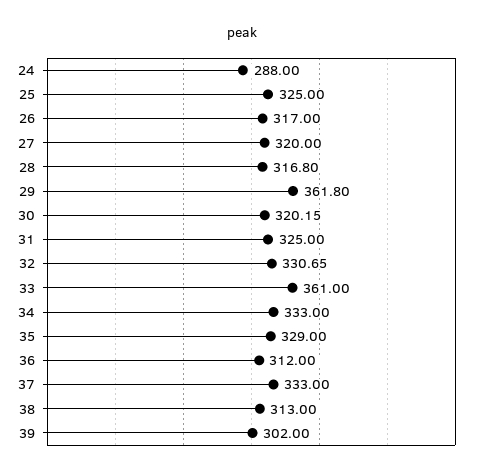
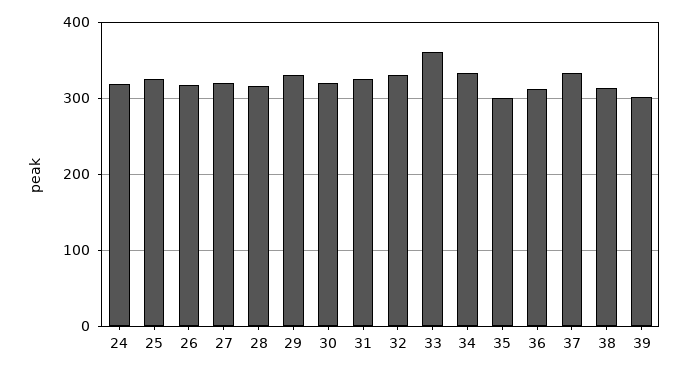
  {
-   "24": 288,
+   "24": 320,
    "25": 325,
    "26": 317,
    "27": 320,
    "28": 316.8,
-   "29": 361.8,
+   "29": 330,
    "30": 320.15,
    "31": 325,
    "32": 330.65,
    "33": 361,
    "34": 333,
-   "35": 329,
+   "35": 300,
    "36": 312,
    "37": 333,
    "38": 313,
    "39": 302
  }

